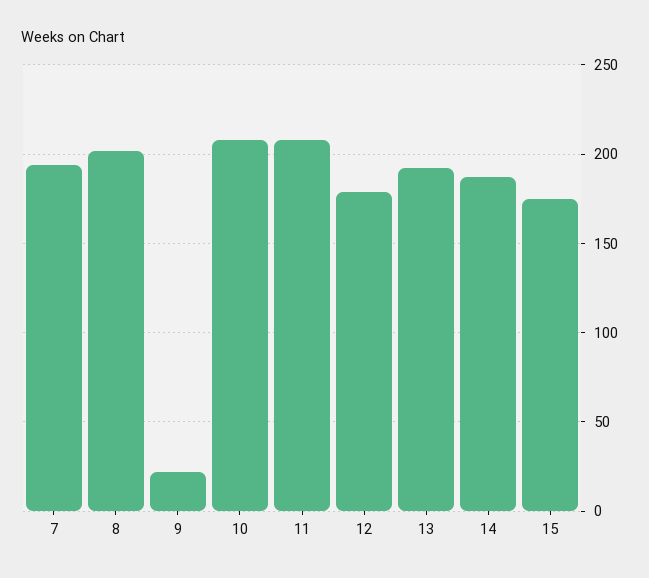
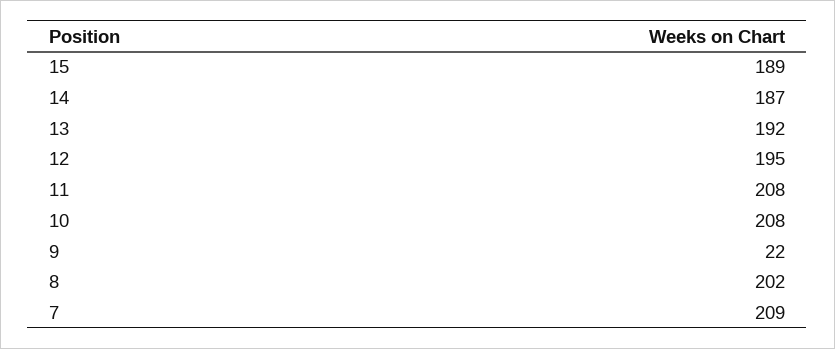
  {
-   "7": 195,
+   "7": 209,
    "8": 202,
    "9": 22,
    "10": 208,
    "11": 208,
-   "12": 180,
+   "12": 195,
    "13": 192,
    "14": 187,
-   "15": 175
+   "15": 189
  }

